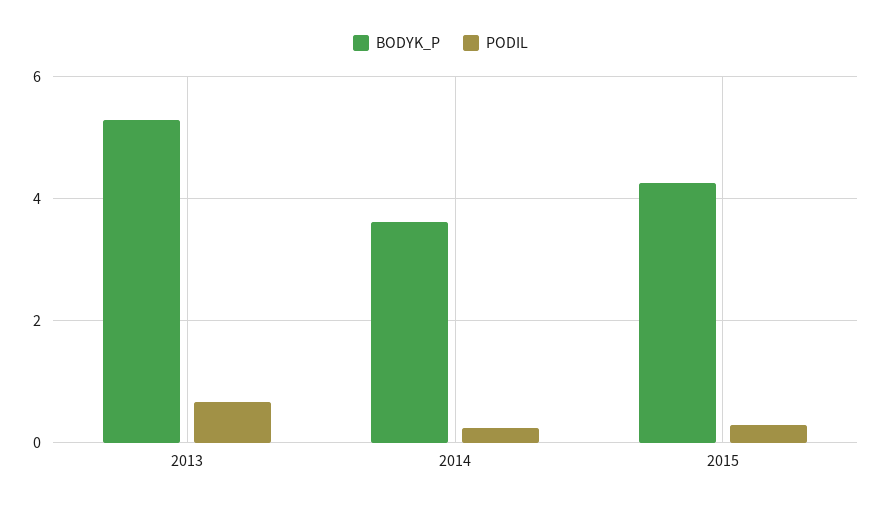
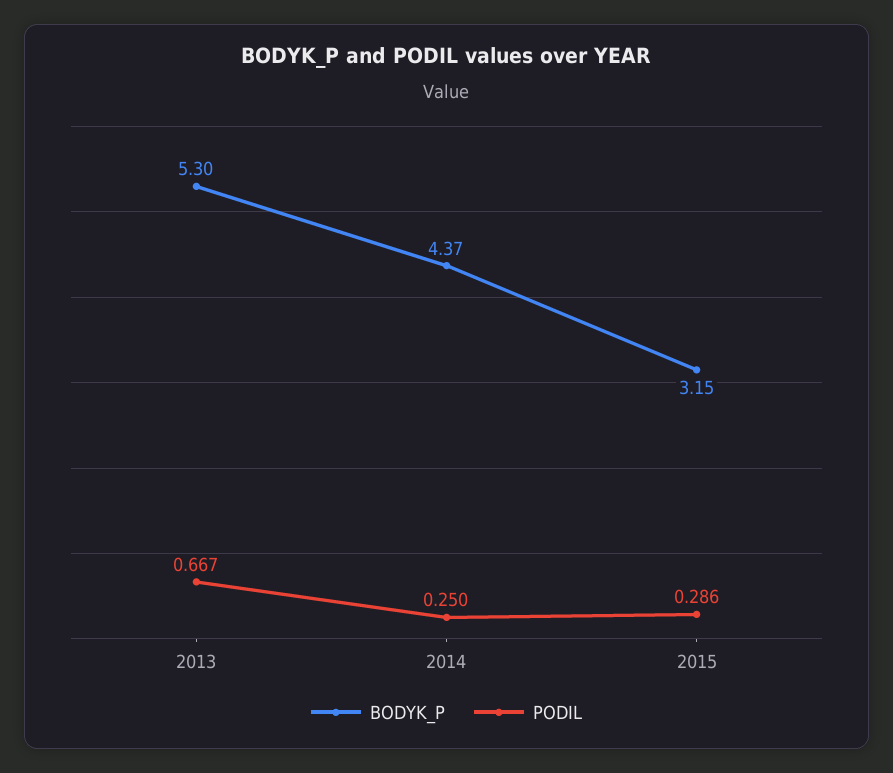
  {
    "BODYK_P": {
      "2013": 5.3,
-     "2014": 3.6,
+     "2014": 4.37,
-     "2015": 4.2
+     "2015": 3.15
    },
    "PODIL": {
      "2013": 0.667,
      "2014": 0.25,
      "2015": 0.286
    }
  }

